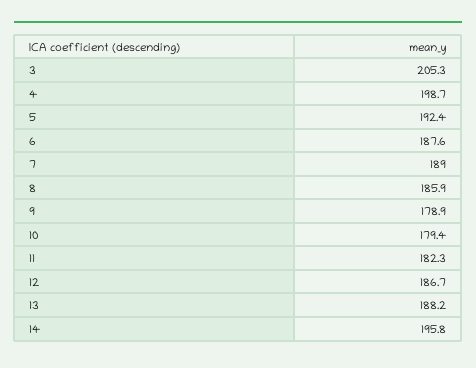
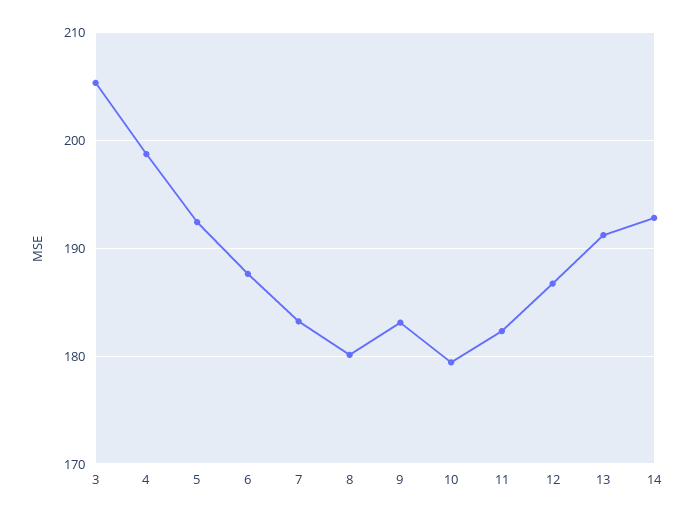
  {
    "3": 205.3,
    "4": 198.7,
    "5": 192.4,
    "6": 187.6,
-   "7": 189,
+   "7": 183,
-   "8": 185.9,
+   "8": 180,
-   "9": 178.9,
+   "9": 183,
    "10": 179.4,
    "11": 182.3,
    "12": 186.7,
-   "13": 188.2,
+   "13": 191,
-   "14": 195.8
+   "14": 193
  }

